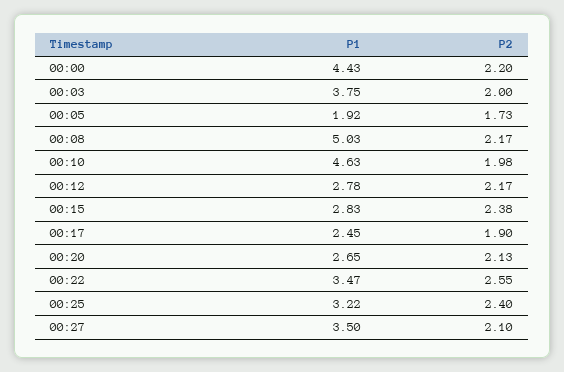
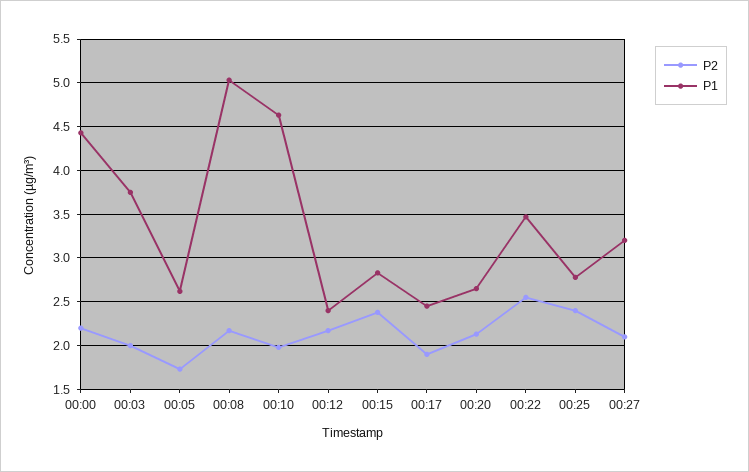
  {
    "P1": {
      "00:00": 4.43,
      "00:03": 3.75,
-     "00:05": 1.92,
+     "00:05": 2.6,
      "00:08": 5.03,
      "00:10": 4.63,
-     "00:12": 2.78,
+     "00:12": 2.4,
      "00:15": 2.83,
      "00:17": 2.45,
      "00:20": 2.65,
      "00:22": 3.47,
-     "00:25": 3.22,
+     "00:25": 2.8,
-     "00:27": 3.5
+     "00:27": 3.2
    },
    "P2": {
      "00:00": 2.2,
      "00:03": 2,
      "00:05": 1.73,
      "00:08": 2.17,
      "00:10": 1.98,
      "00:12": 2.17,
      "00:15": 2.38,
      "00:17": 1.9,
      "00:20": 2.13,
      "00:22": 2.55,
      "00:25": 2.4,
      "00:27": 2.1
    }
  }

